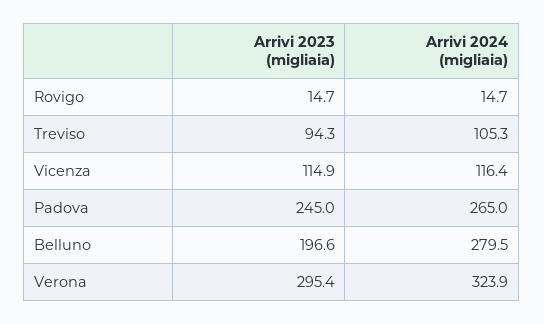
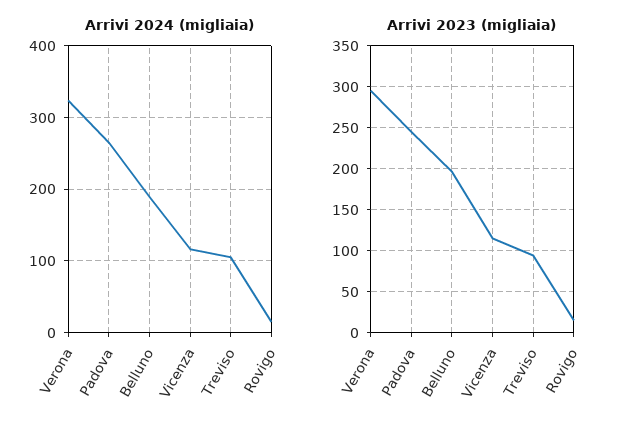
  {
    "Arrivi 2023 (migliaia)": {
      "Rovigo": 14.7,
      "Treviso": 94.3,
      "Vicenza": 114.9,
      "Padova": 245,
      "Belluno": 196.6,
      "Verona": 295.4
    },
    "Arrivi 2024 (migliaia)": {
      "Rovigo": 14.7,
      "Treviso": 105.3,
      "Vicenza": 116.4,
      "Padova": 265,
-     "Belluno": 279.5,
+     "Belluno": 190,
      "Verona": 323.9
    }
  }

